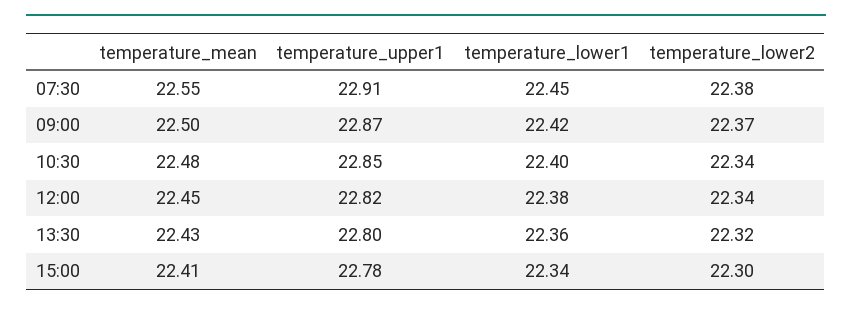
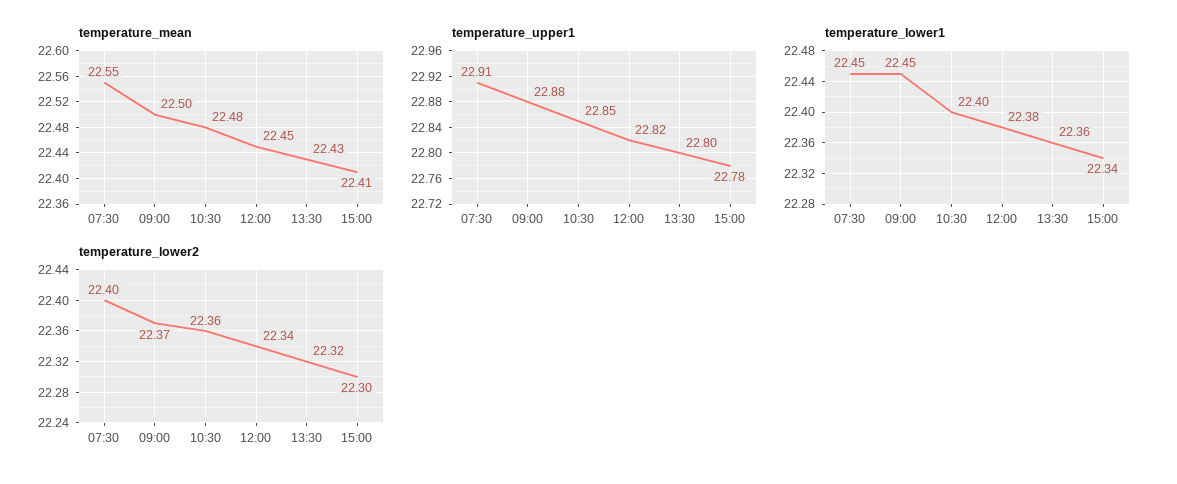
  {
    "temperature_mean": {
      "07:30": 22.55,
      "09:00": 22.5,
      "10:30": 22.48,
      "12:00": 22.45,
      "13:30": 22.43,
      "15:00": 22.41
    },
    "temperature_upper1": {
      "07:30": 22.91,
-     "09:00": 22.87,
+     "09:00": 22.88,
      "10:30": 22.85,
      "12:00": 22.82,
      "13:30": 22.8,
      "15:00": 22.78
    },
    "temperature_lower1": {
      "07:30": 22.45,
-     "09:00": 22.42,
+     "09:00": 22.45,
      "10:30": 22.4,
      "12:00": 22.38,
      "13:30": 22.36,
      "15:00": 22.34
    },
    "temperature_lower2": {
-     "07:30": 22.38,
+     "07:30": 22.4,
      "09:00": 22.37,
-     "10:30": 22.34,
+     "10:30": 22.36,
      "12:00": 22.34,
      "13:30": 22.32,
      "15:00": 22.3
    }
  }

